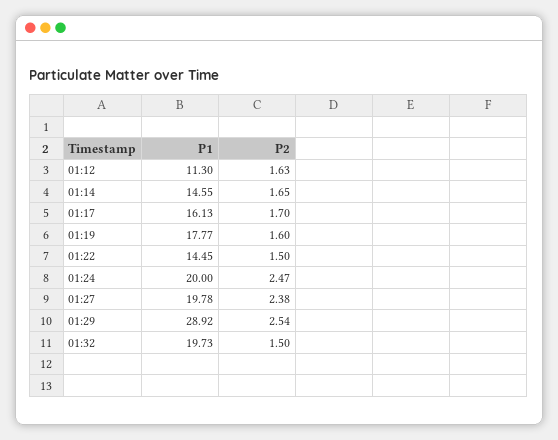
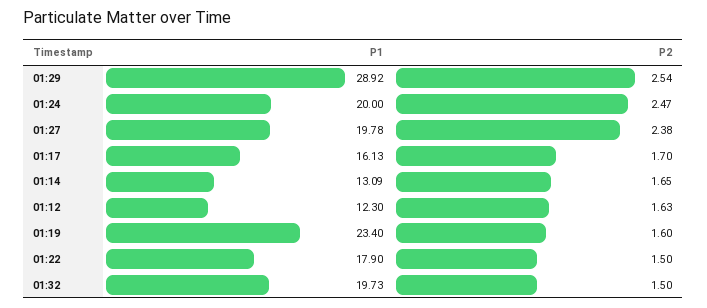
  {
    "P1": {
-     "01:12": 11.3,
+     "01:12": 12.3,
-     "01:14": 14.55,
+     "01:14": 13.09,
      "01:17": 16.13,
-     "01:19": 17.77,
+     "01:19": 23.4,
-     "01:22": 14.45,
+     "01:22": 17.9,
      "01:24": 20,
      "01:27": 19.78,
      "01:29": 28.92,
      "01:32": 19.73
    },
    "P2": {
      "01:12": 1.63,
      "01:14": 1.65,
      "01:17": 1.7,
      "01:19": 1.6,
      "01:22": 1.5,
      "01:24": 2.47,
      "01:27": 2.38,
      "01:29": 2.54,
      "01:32": 1.5
    }
  }

